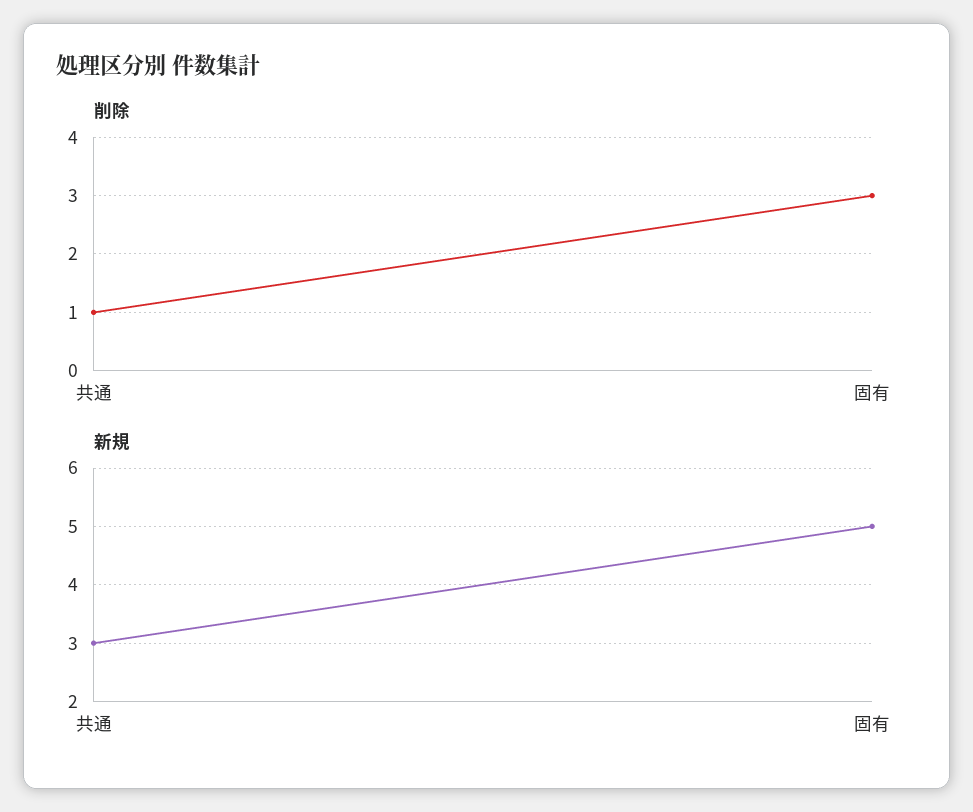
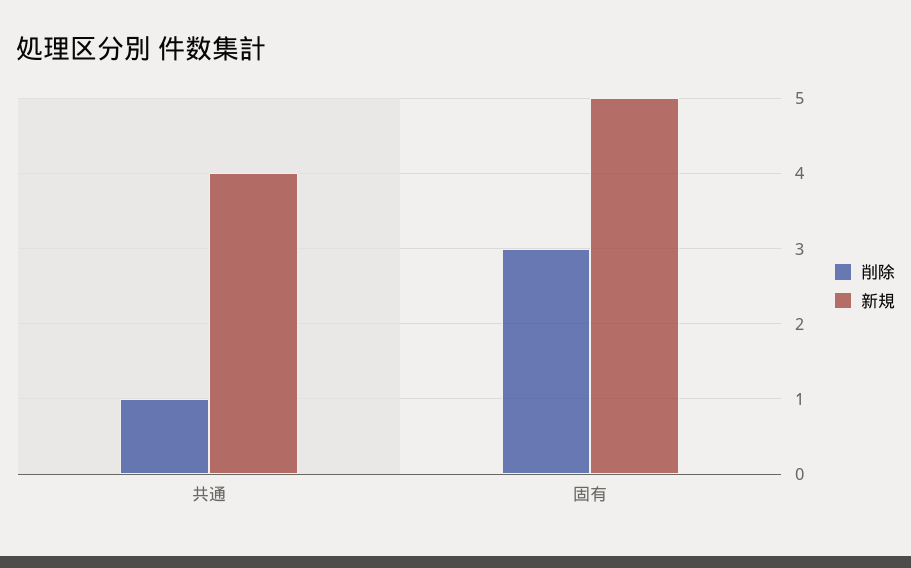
  {
    "削除": {
      "共通": 1,
      "固有": 3
    },
    "新規": {
-     "共通": 3,
+     "共通": 4,
      "固有": 5
    }
  }

